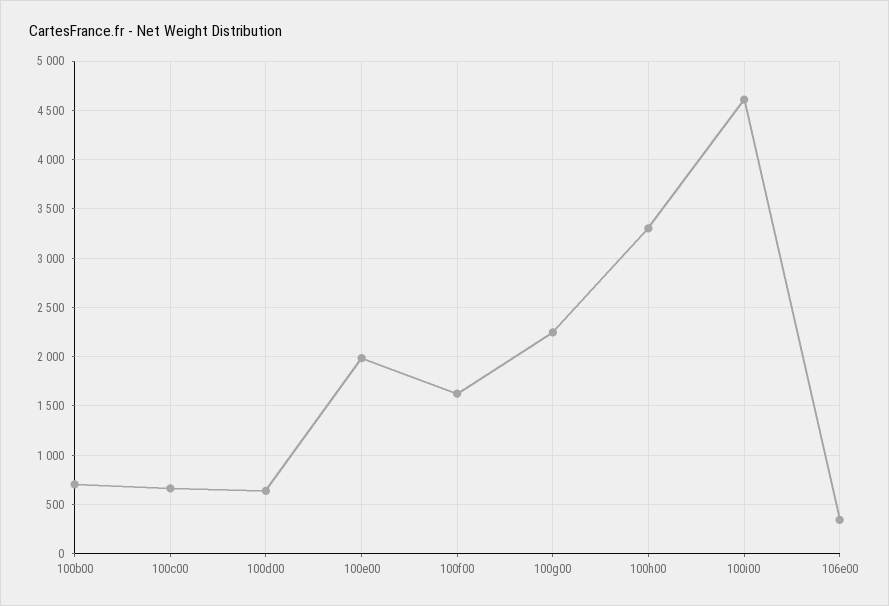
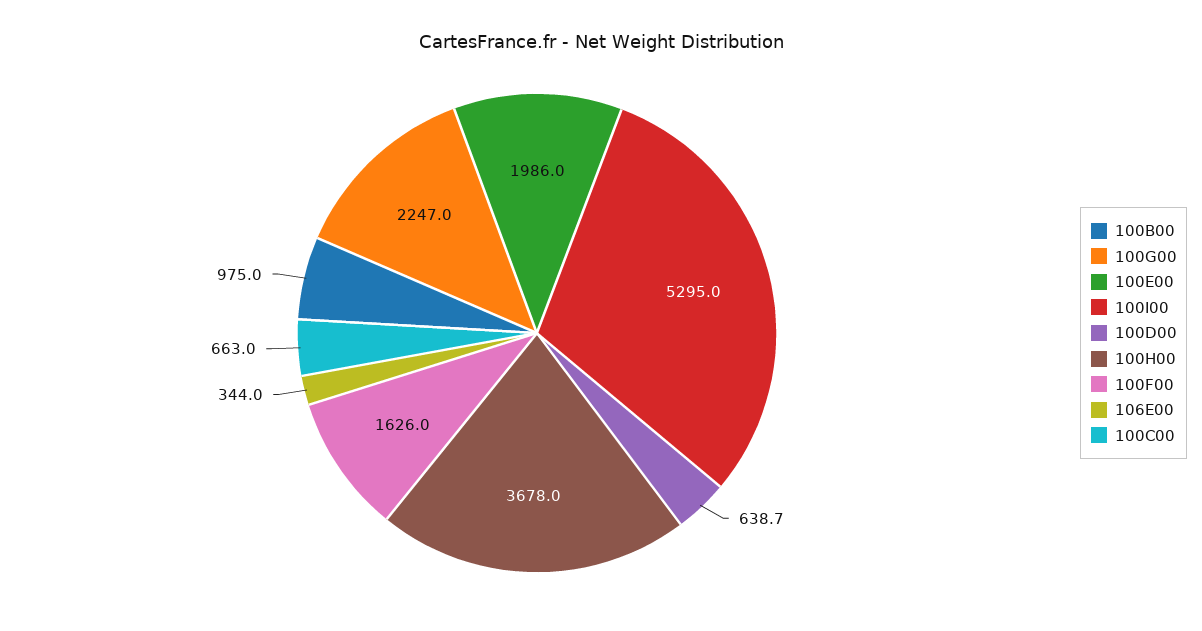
  {
-   "100b00": 700,
+   "100b00": 975,
    "100c00": 663,
    "100d00": 638.7,
    "100e00": 1986,
    "100f00": 1626,
    "100g00": 2247,
-   "100h00": 3300,
+   "100h00": 3678,
-   "100i00": 4600,
+   "100i00": 5295,
    "106e00": 344
  }

